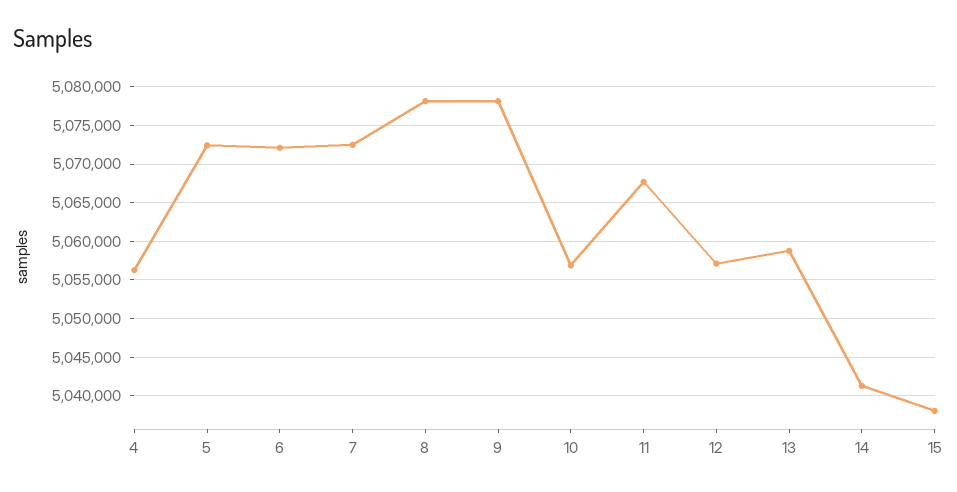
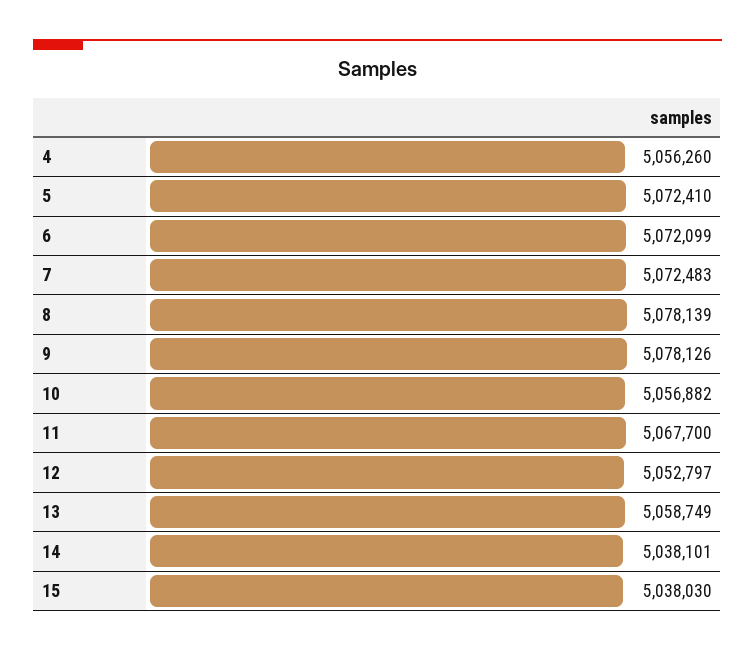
  {
    "4": 5056260,
    "5": 5072410,
    "6": 5072099,
    "7": 5072483,
    "8": 5078139,
    "9": 5078126,
    "10": 5056882,
    "11": 5067700,
-   "12": 5057000,
+   "12": 5052797,
    "13": 5058749,
-   "14": 5041000,
+   "14": 5038101,
    "15": 5038030
  }

